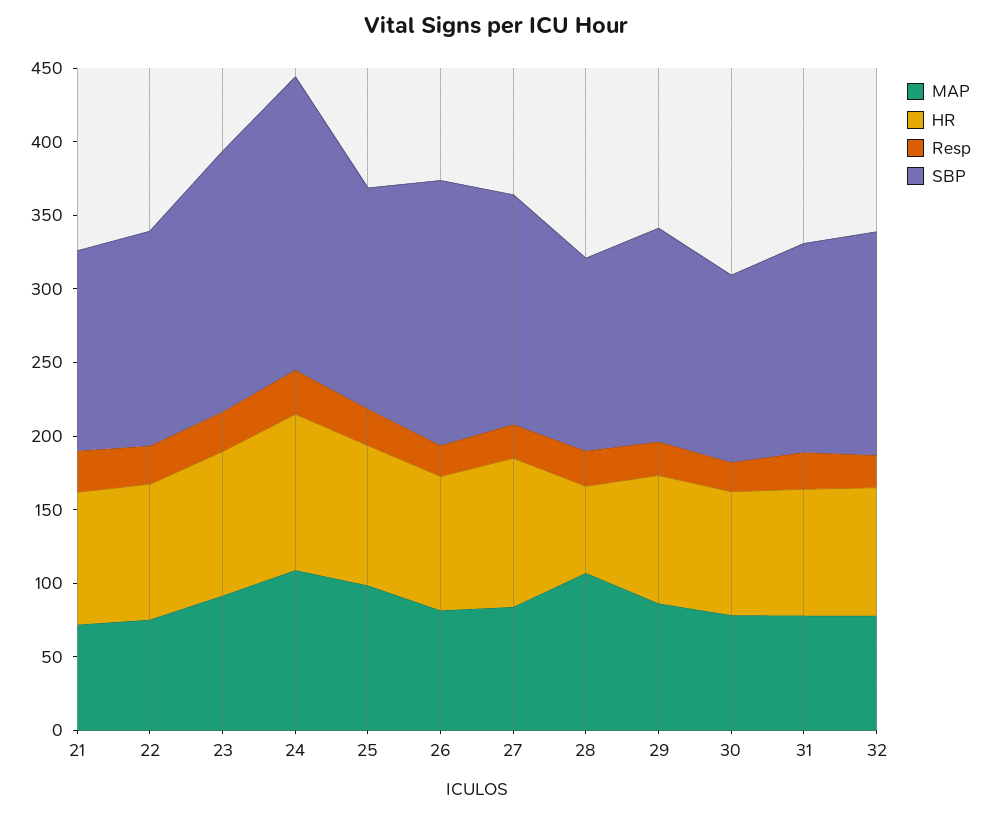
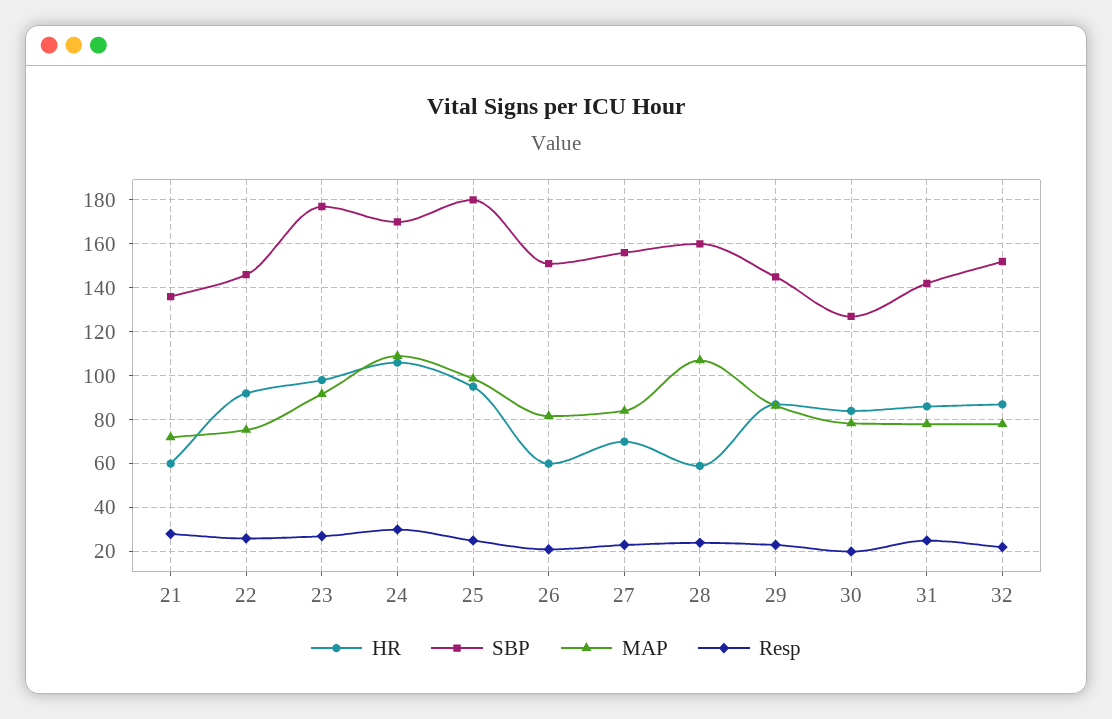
  {
    "MAP": {
      "21": 70,
      "22": 75,
      "23": 90,
      "24": 110,
      "25": 100,
      "26": 80,
      "27": 85,
      "28": 105,
      "29": 85,
      "30": 80,
      "31": 80,
      "32": 80
    },
    "HR": {
-     "21": 90,
+     "21": 60,
      "22": 90,
      "23": 100,
      "24": 105,
      "25": 95,
-     "26": 90,
+     "26": 60,
-     "27": 100,
+     "27": 70,
      "28": 60,
      "29": 85,
      "30": 85,
      "31": 85,
      "32": 85
    },
    "Resp": {
      "21": 30,
      "22": 25,
      "23": 25,
      "24": 30,
      "25": 25,
      "26": 20,
      "27": 25,
      "28": 25,
      "29": 25,
      "30": 20,
      "31": 25,
      "32": 20
    },
    "SBP": {
      "21": 135,
      "22": 145,
      "23": 175,
-     "24": 200,
+     "24": 170,
-     "25": 150,
+     "25": 180,
-     "26": 180,
+     "26": 150,
      "27": 155,
-     "28": 130,
+     "28": 160,
      "29": 145,
      "30": 125,
      "31": 140,
      "32": 150
    }
  }

